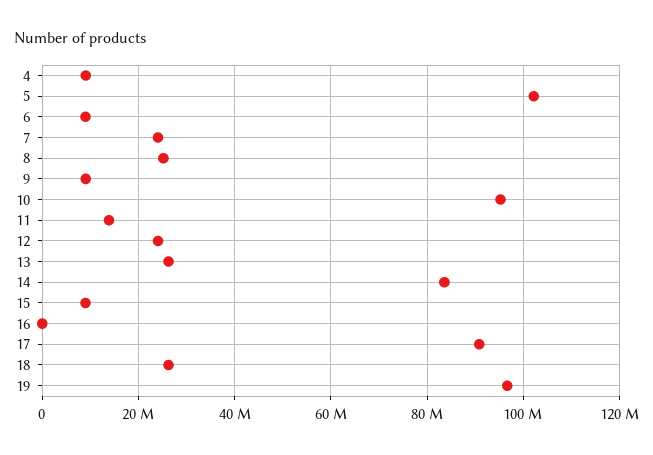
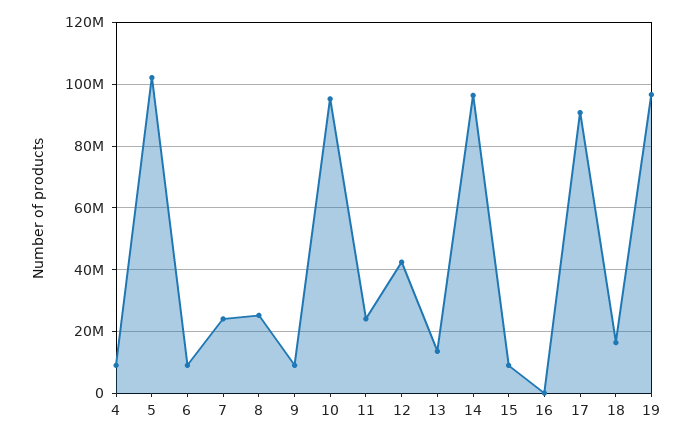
  {
    "4": 10000000,
    "5": 102000000,
    "6": 10000000,
    "7": 24000000,
    "8": 26000000,
    "9": 10000000,
    "10": 96000000,
-   "11": 14000000,
+   "11": 24000000,
-   "12": 24000000,
+   "12": 42000000,
-   "13": 26000000,
+   "13": 14000000,
-   "14": 84000000,
+   "14": 96000000,
    "15": 10000000,
    "16": 0,
    "17": 90000000,
-   "18": 26000000,
+   "18": 16000000,
    "19": 96000000
  }

